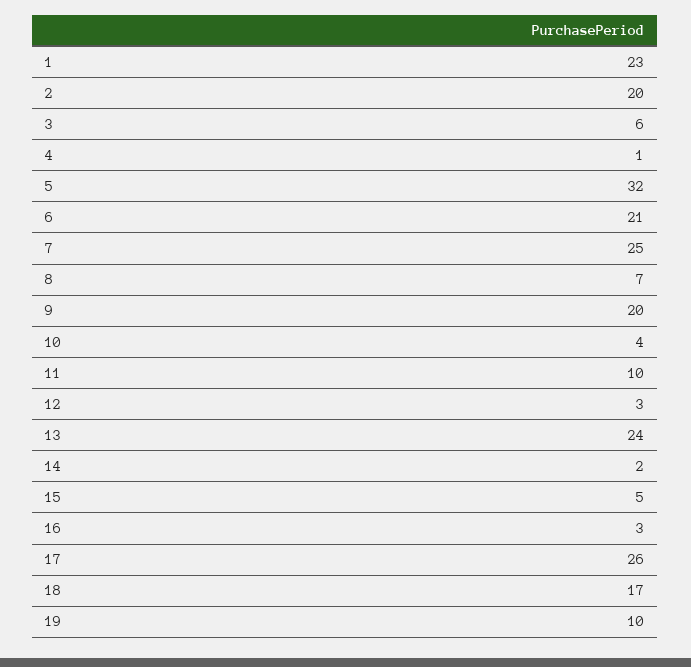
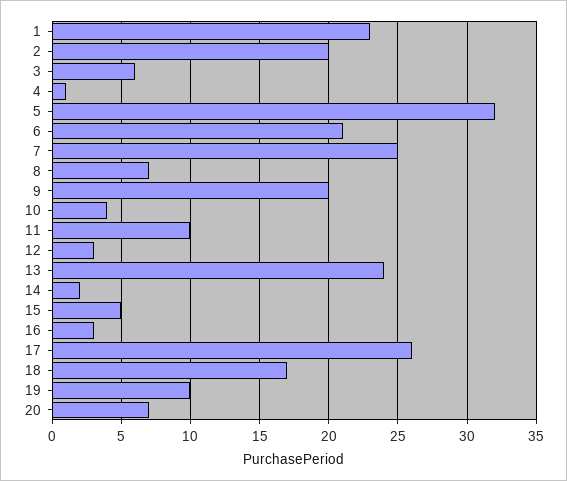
  {
    "1": 23,
    "2": 20,
    "3": 6,
    "4": 1,
    "5": 32,
    "6": 21,
    "7": 25,
    "8": 7,
    "9": 20,
    "10": 4,
    "11": 10,
    "12": 3,
    "13": 24,
    "14": 2,
    "15": 5,
    "16": 3,
    "17": 26,
    "18": 17,
-   "19": 10
+   "19": 10,
+   "20": 7
  }

